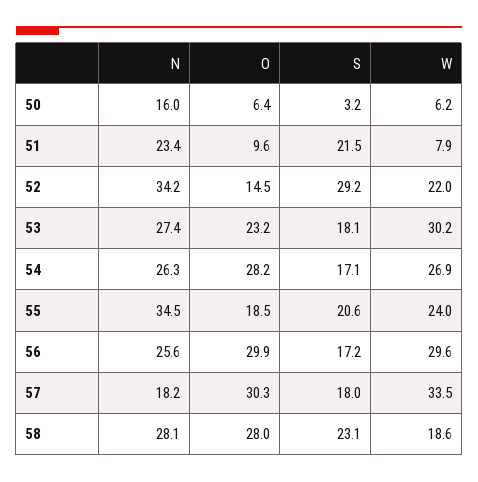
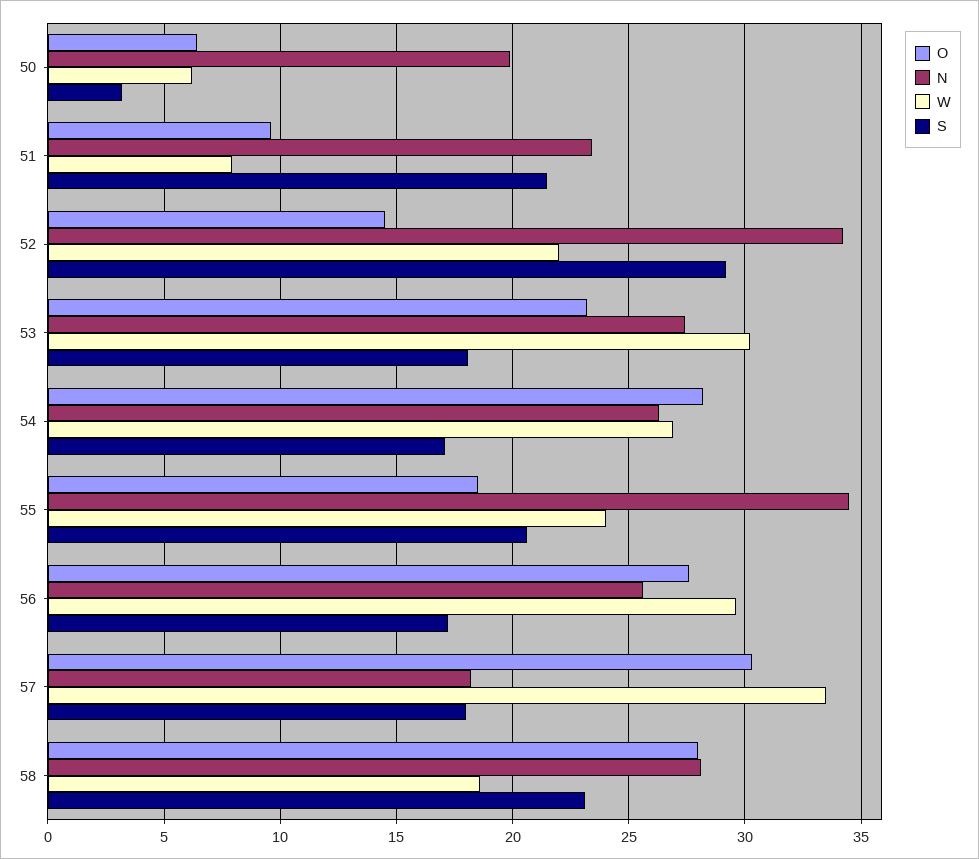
  {
    "N": {
-     "50": 16,
+     "50": 20,
      "51": 23.4,
      "52": 34.2,
      "53": 27.4,
      "54": 26.3,
      "55": 34.5,
      "56": 25.6,
      "57": 18.2,
      "58": 28.1
    },
    "O": {
      "50": 6.4,
      "51": 9.6,
      "52": 14.5,
      "53": 23.2,
      "54": 28.2,
      "55": 18.5,
-     "56": 29.9,
+     "56": 27.5,
      "57": 30.3,
      "58": 28
    },
    "S": {
      "50": 3.2,
      "51": 21.5,
      "52": 29.2,
      "53": 18.1,
      "54": 17.1,
      "55": 20.6,
      "56": 17.2,
      "57": 18,
      "58": 23.1
    },
    "W": {
      "50": 6.2,
      "51": 7.9,
      "52": 22,
      "53": 30.2,
      "54": 26.9,
      "55": 24,
      "56": 29.6,
      "57": 33.5,
      "58": 18.6
    }
  }

